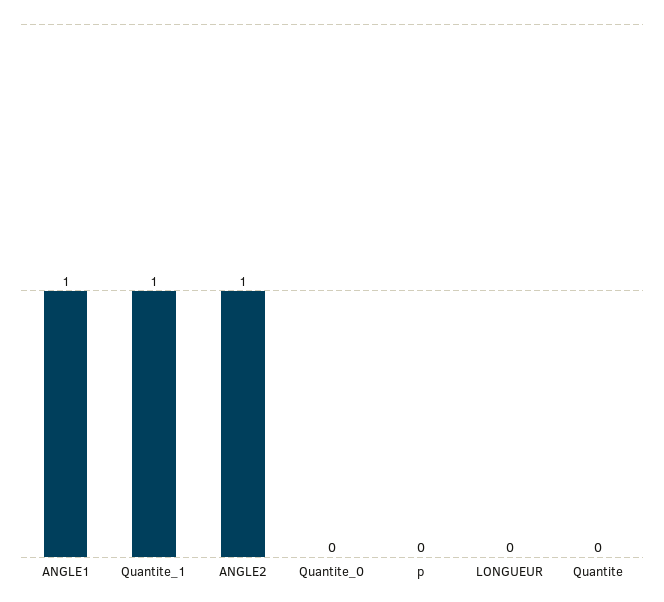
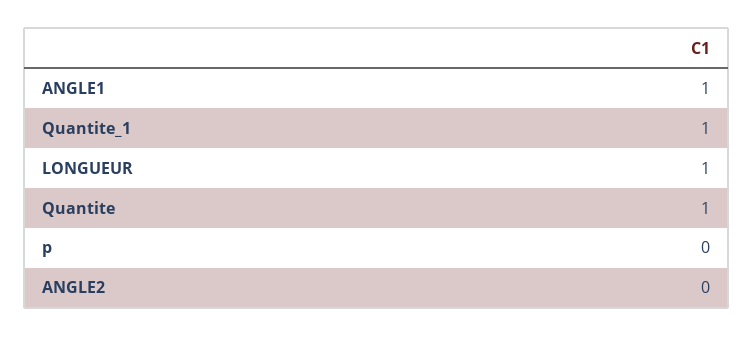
  {
    "ANGLE1": 1,
    "Quantite_1": 1,
-   "ANGLE2": 1,
+   "ANGLE2": 0,
-   "Quantite_0": 0,
    "p": 0,
-   "LONGUEUR": 0,
+   "LONGUEUR": 1,
-   "Quantite": 0
+   "Quantite": 1
  }

